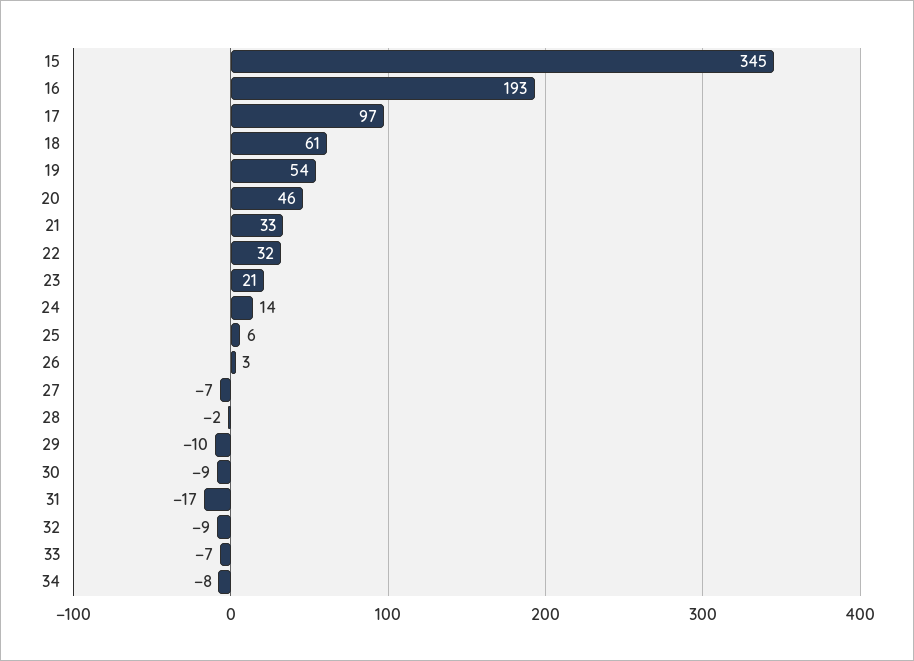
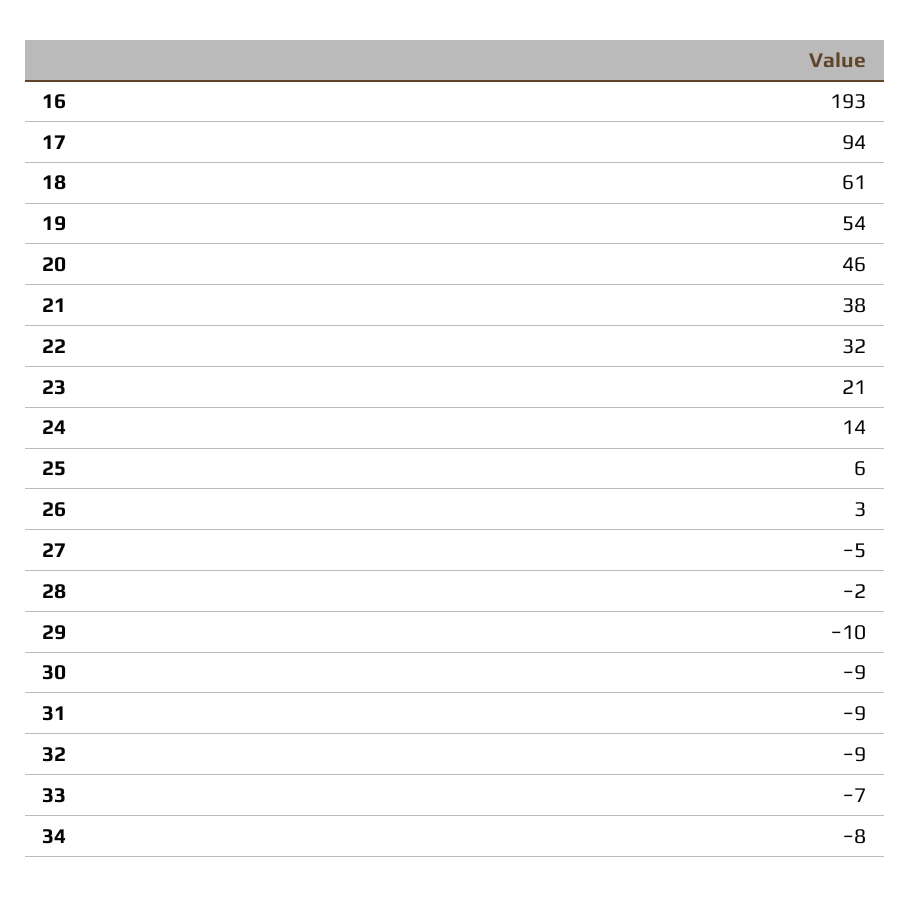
  {
-   "15": 345,
    "16": 193,
-   "17": 97,
+   "17": 94,
    "18": 61,
    "19": 54,
    "20": 46,
-   "21": 33,
+   "21": 38,
    "22": 32,
    "23": 21,
    "24": 14,
    "25": 6,
    "26": 3,
-   "27": -7,
+   "27": -5,
    "28": -2,
    "29": -10,
    "30": -9,
-   "31": -17,
+   "31": -9,
    "32": -9,
    "33": -7,
    "34": -8
  }

